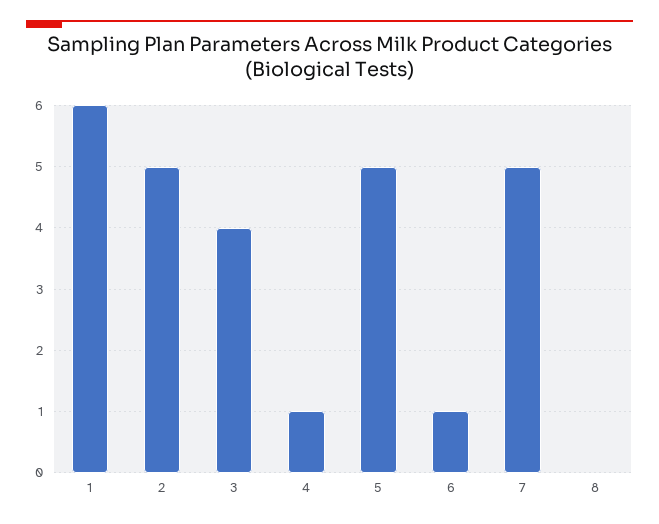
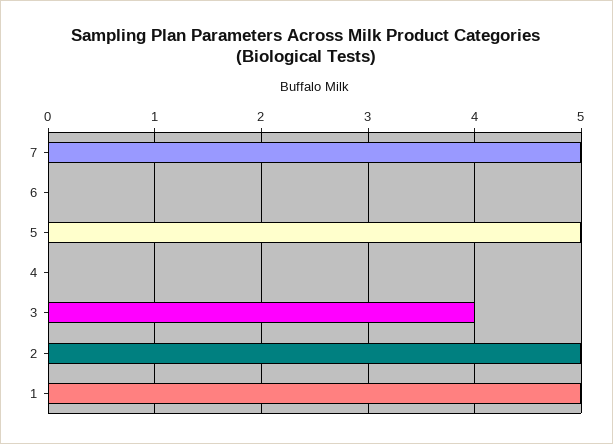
  {
-   "1": 6,
+   "1": 5,
    "2": 5,
    "3": 4,
-   "4": 1,
+   "4": 0,
    "5": 5,
-   "6": 1,
+   "6": 0,
-   "7": 5,
+   "7": 5
-   "8": 0
  }

